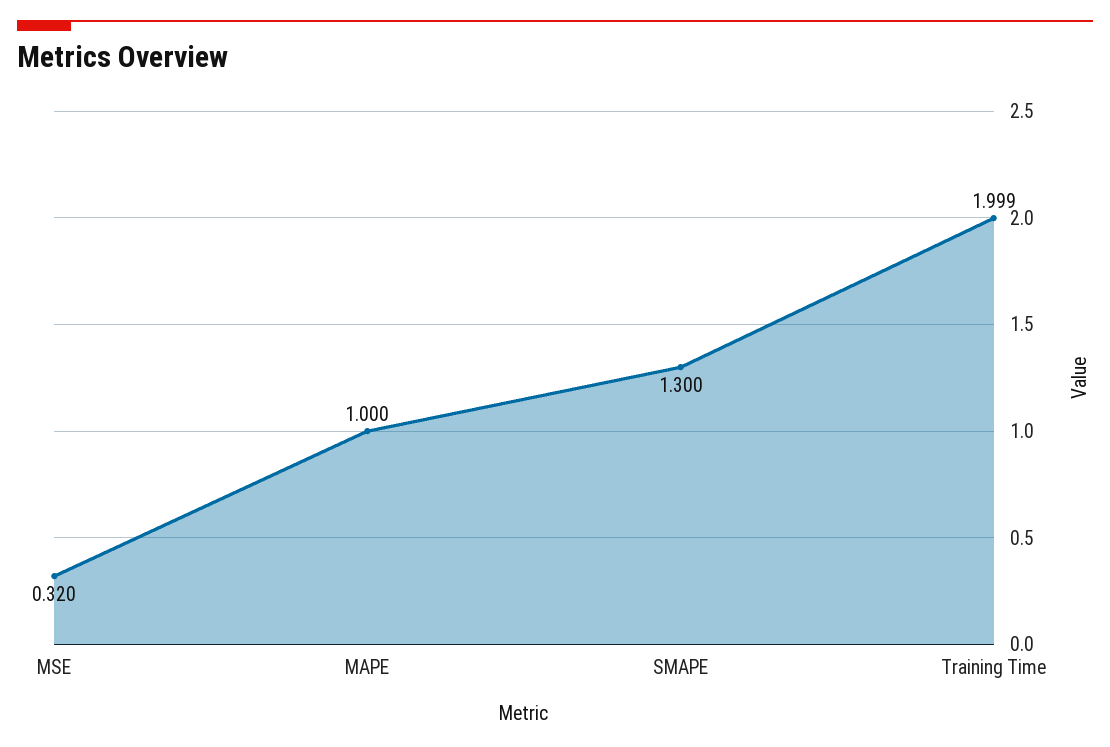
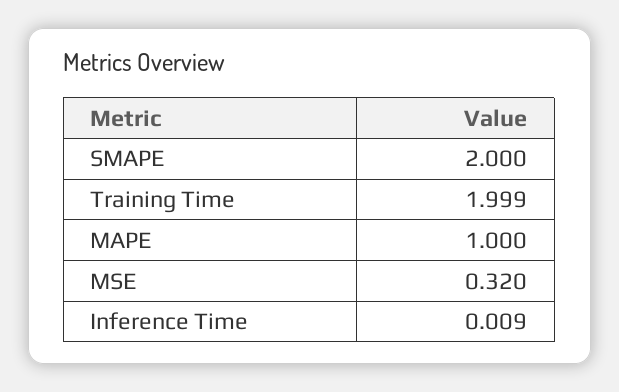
  {
    "MSE": 0.32,
    "MAPE": 1,
-   "SMAPE": 1.3,
+   "SMAPE": 2,
-   "Training Time": 1.999
+   "Training Time": 1.999,
+   "Inference Time": 0.009
  }

